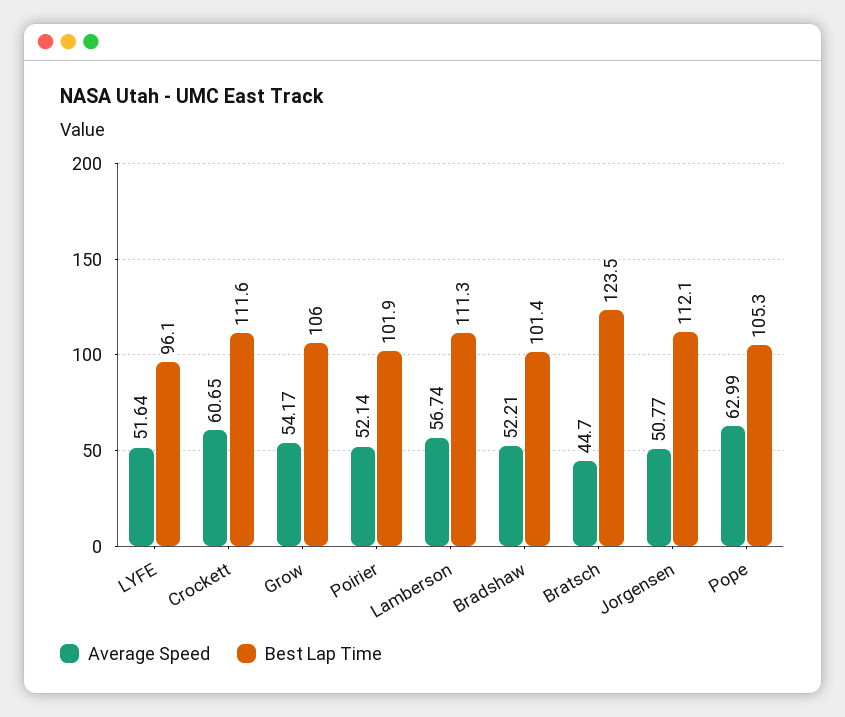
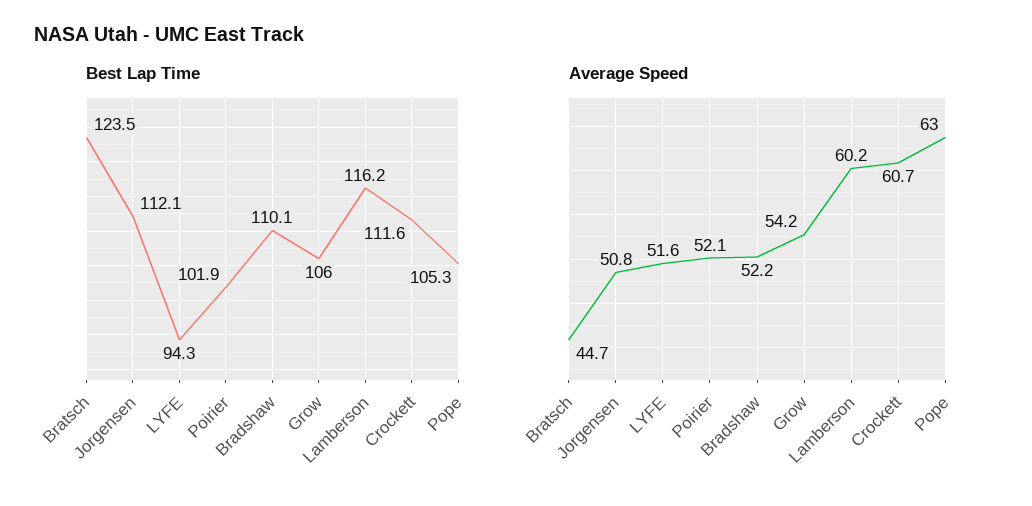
  {
    "Average Speed": {
      "LYFE": 51.64,
      "Crockett": 60.65,
      "Grow": 54.17,
      "Poirier": 52.14,
-     "Lamberson": 56.74,
+     "Lamberson": 60.2,
      "Bradshaw": 52.21,
      "Bratsch": 44.7,
      "Jorgensen": 50.77,
      "Pope": 62.99
    },
    "Best Lap Time": {
-     "LYFE": 96.1,
+     "LYFE": 94.3,
      "Crockett": 111.6,
      "Grow": 106,
      "Poirier": 101.9,
-     "Lamberson": 111.3,
+     "Lamberson": 116.2,
-     "Bradshaw": 101.4,
+     "Bradshaw": 110.1,
      "Bratsch": 123.5,
      "Jorgensen": 112.1,
      "Pope": 105.3
    }
  }

